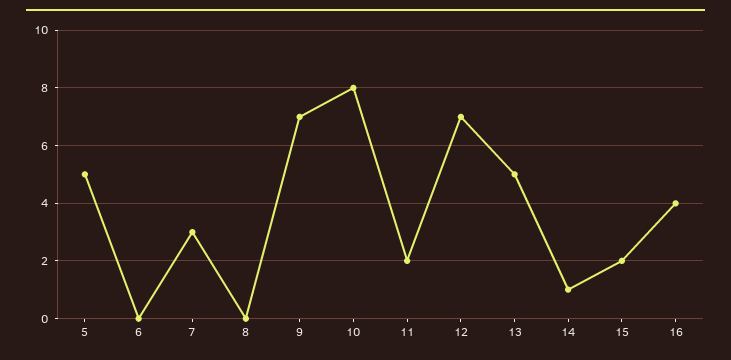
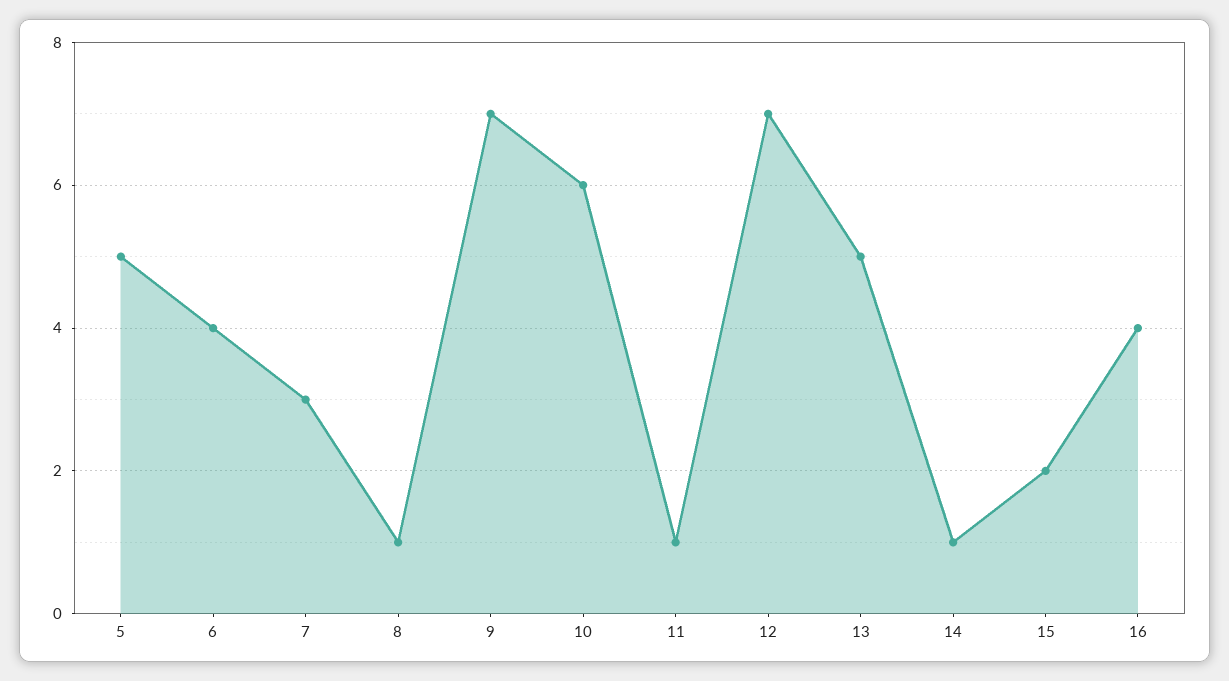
  {
    "5": 5,
-   "6": 0,
+   "6": 4,
    "7": 3,
-   "8": 0,
+   "8": 1,
    "9": 7,
-   "10": 8,
+   "10": 6,
-   "11": 2,
+   "11": 1,
    "12": 7,
    "13": 5,
    "14": 1,
    "15": 2,
    "16": 4
  }

